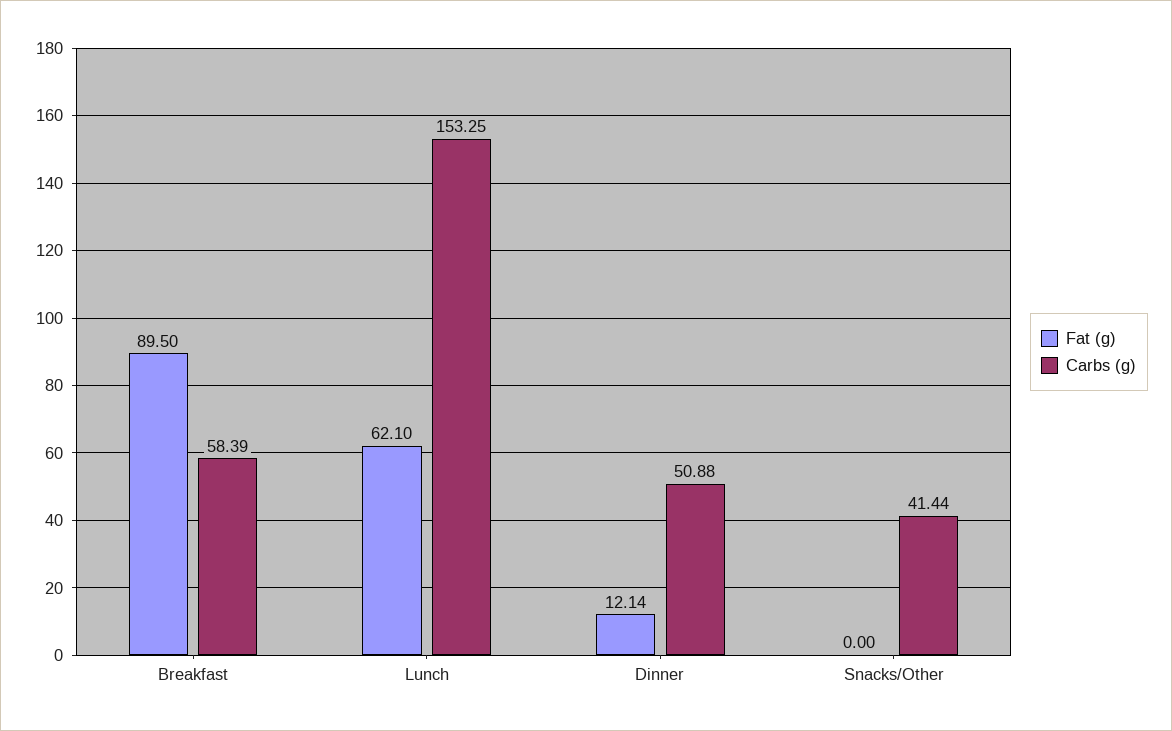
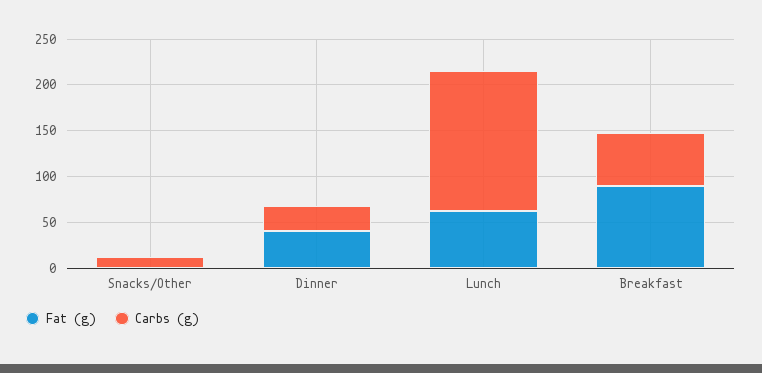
  {
    "Fat (g)": {
      "Breakfast": 89.5,
      "Lunch": 62.1,
-     "Dinner": 12.14,
+     "Dinner": 40,
      "Snacks/Other": 0
    },
    "Carbs (g)": {
      "Breakfast": 58.39,
      "Lunch": 153.25,
-     "Dinner": 50.88,
+     "Dinner": 30,
-     "Snacks/Other": 41.44
+     "Snacks/Other": 10
    }
  }

